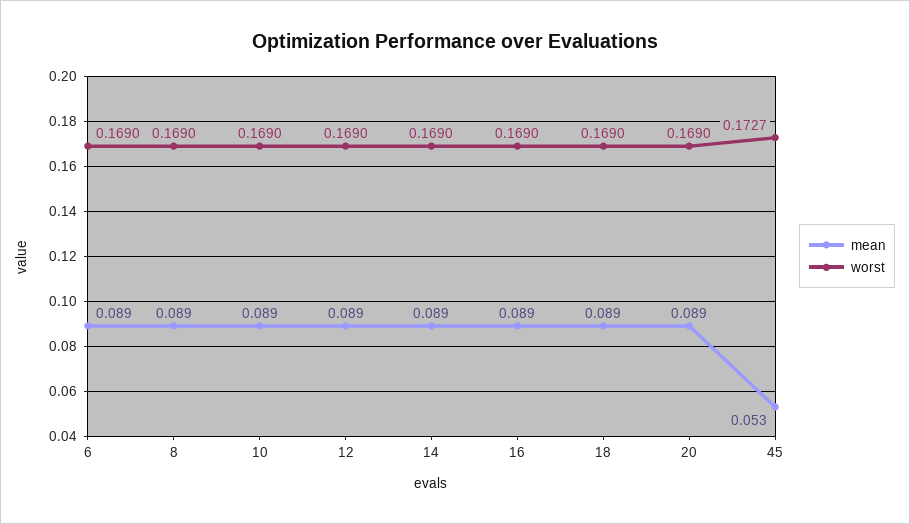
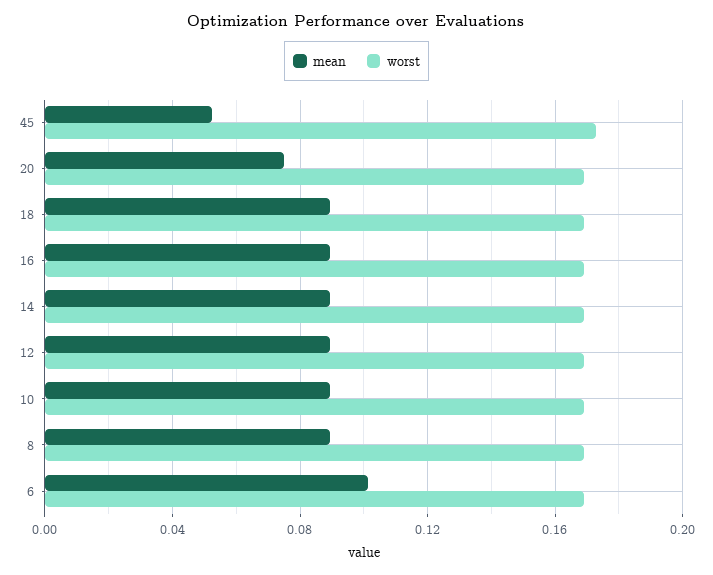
  {
    "mean": {
-     "6": 0.089,
+     "6": 0.1,
      "8": 0.089,
      "10": 0.089,
      "12": 0.089,
      "14": 0.089,
      "16": 0.089,
      "18": 0.089,
-     "20": 0.089,
+     "20": 0.075,
      "45": 0.053
    },
    "worst": {
      "6": 0.169,
      "8": 0.169,
      "10": 0.169,
      "12": 0.169,
      "14": 0.169,
      "16": 0.169,
      "18": 0.169,
      "20": 0.169,
      "45": 0.1727
    }
  }

